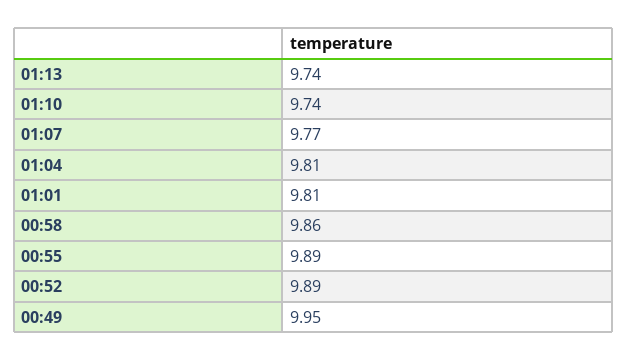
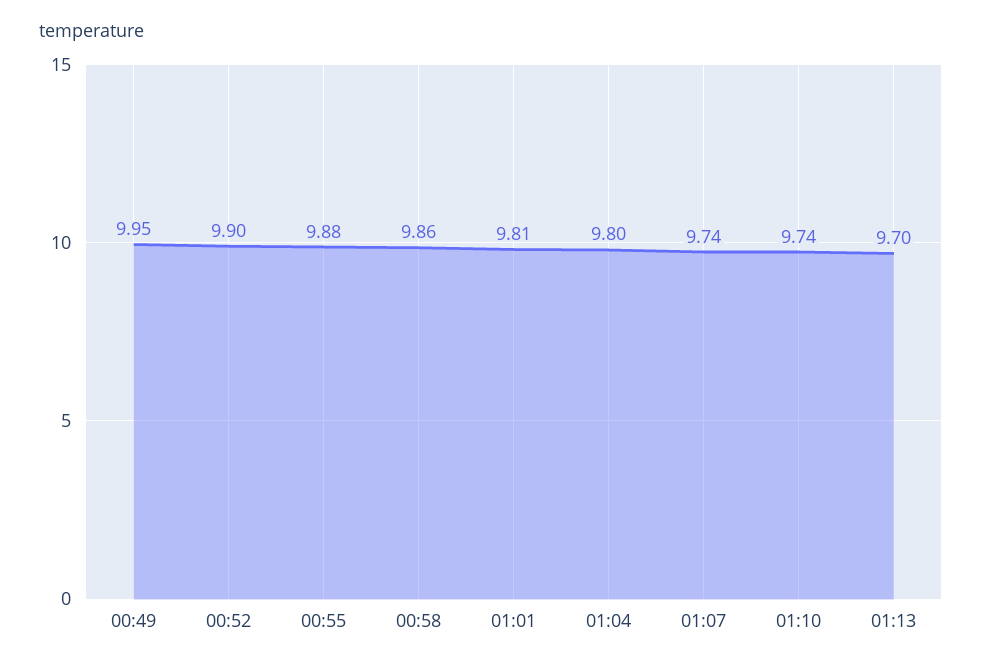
  {
-   "01:13": 9.74,
+   "01:13": 9.7,
    "01:10": 9.74,
-   "01:07": 9.77,
+   "01:07": 9.74,
-   "01:04": 9.81,
+   "01:04": 9.8,
    "01:01": 9.81,
    "00:58": 9.86,
-   "00:55": 9.89,
+   "00:55": 9.88,
-   "00:52": 9.89,
+   "00:52": 9.9,
    "00:49": 9.95
  }

